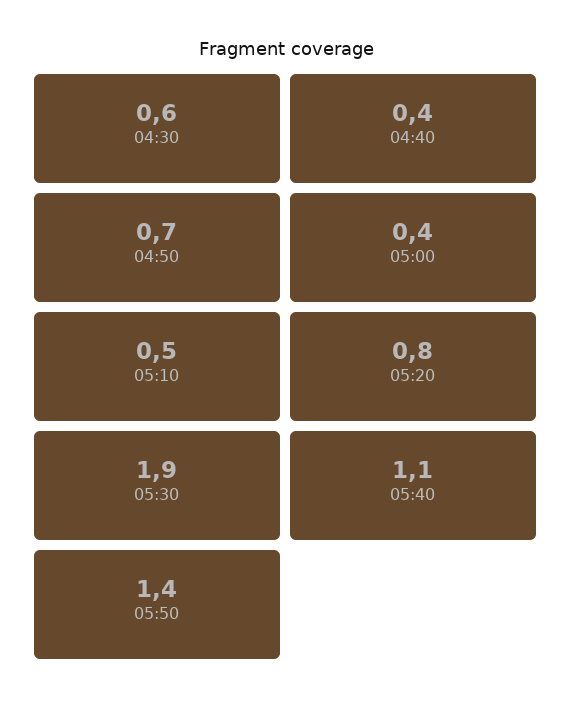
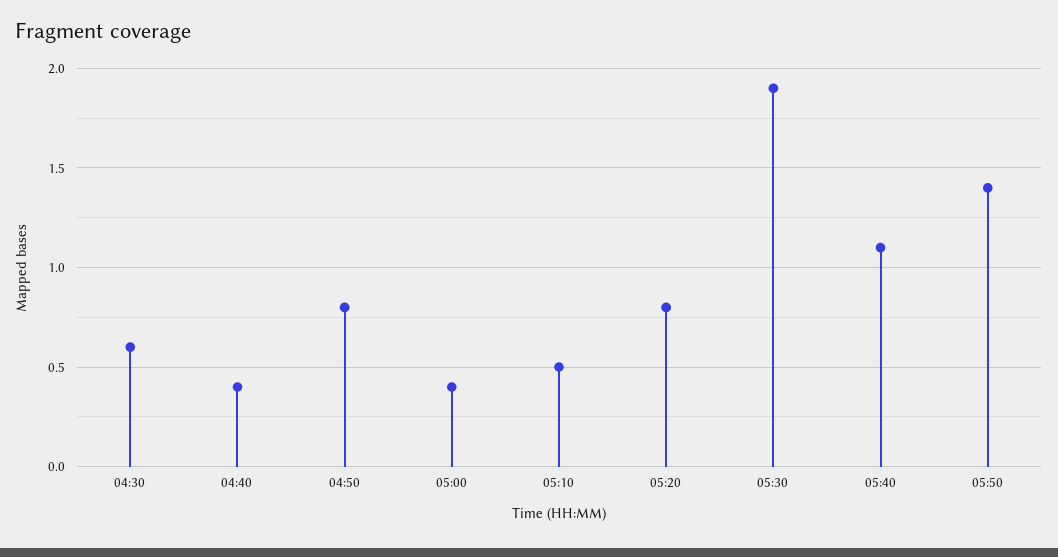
  {
    "04:30": 0.6,
    "04:40": 0.4,
-   "04:50": 0.7,
+   "04:50": 0.8,
    "05:00": 0.4,
    "05:10": 0.5,
    "05:20": 0.8,
    "05:30": 1.9,
    "05:40": 1.1,
    "05:50": 1.4
  }

